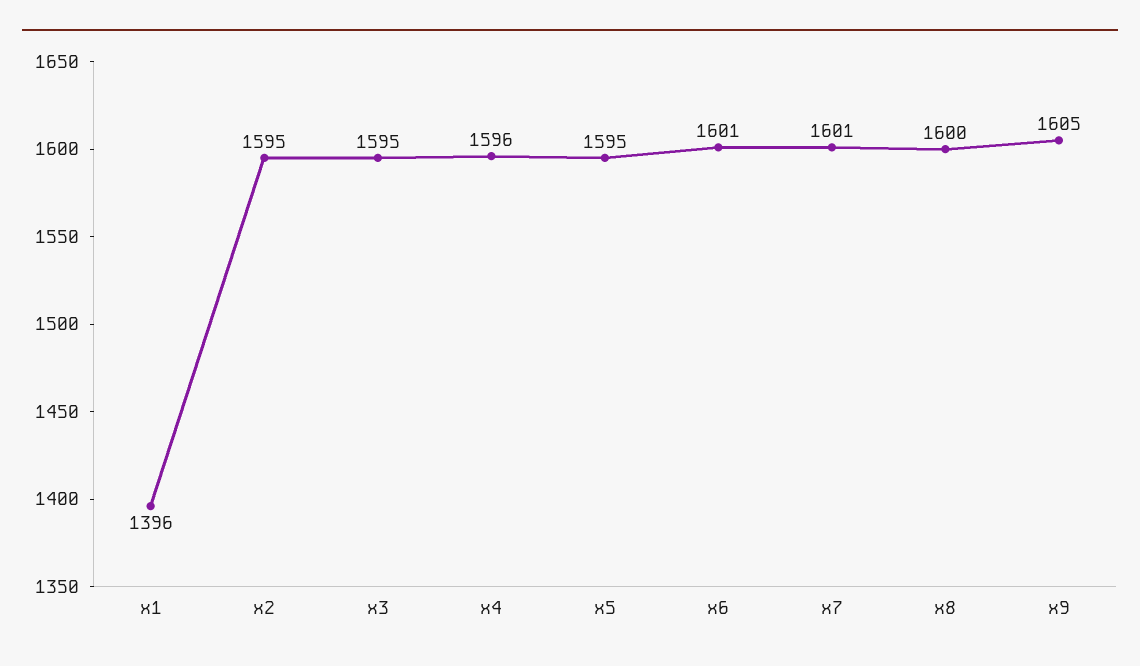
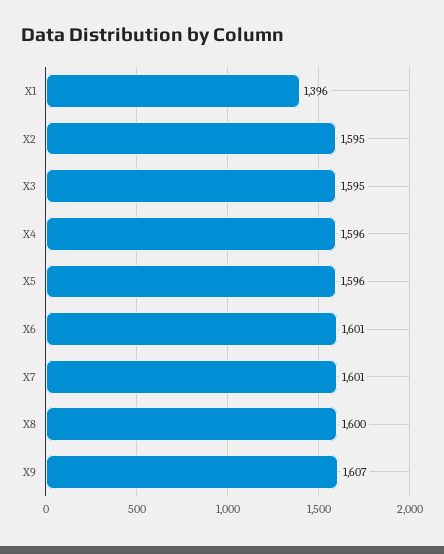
  {
    "x1": 1396,
    "x2": 1595,
    "x3": 1595,
    "x4": 1596,
-   "x5": 1595,
+   "x5": 1596,
    "x6": 1601,
    "x7": 1601,
    "x8": 1600,
-   "x9": 1605
+   "x9": 1607
  }

